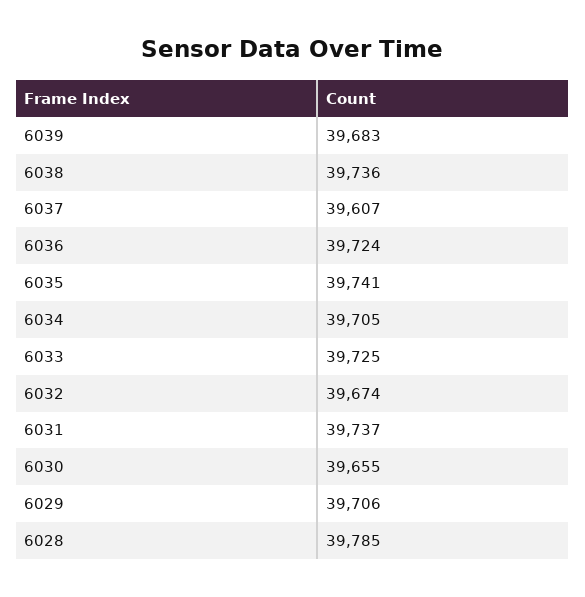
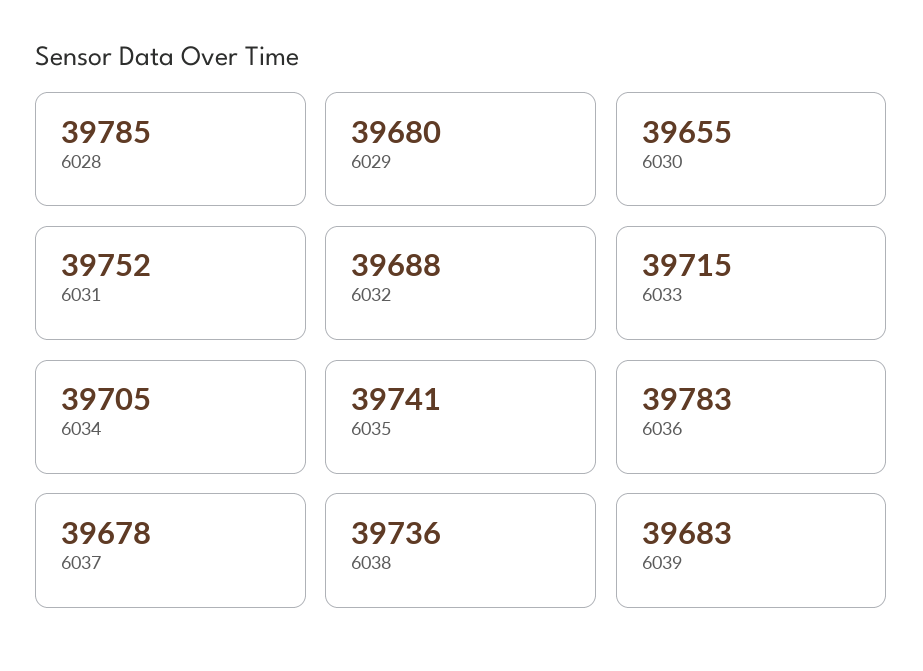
  {
    "6039": 39683,
    "6038": 39736,
-   "6037": 39607,
+   "6037": 39678,
-   "6036": 39724,
+   "6036": 39783,
    "6035": 39741,
    "6034": 39705,
-   "6033": 39725,
+   "6033": 39715,
-   "6032": 39674,
+   "6032": 39688,
-   "6031": 39737,
+   "6031": 39752,
    "6030": 39655,
-   "6029": 39706,
+   "6029": 39680,
    "6028": 39785
  }

